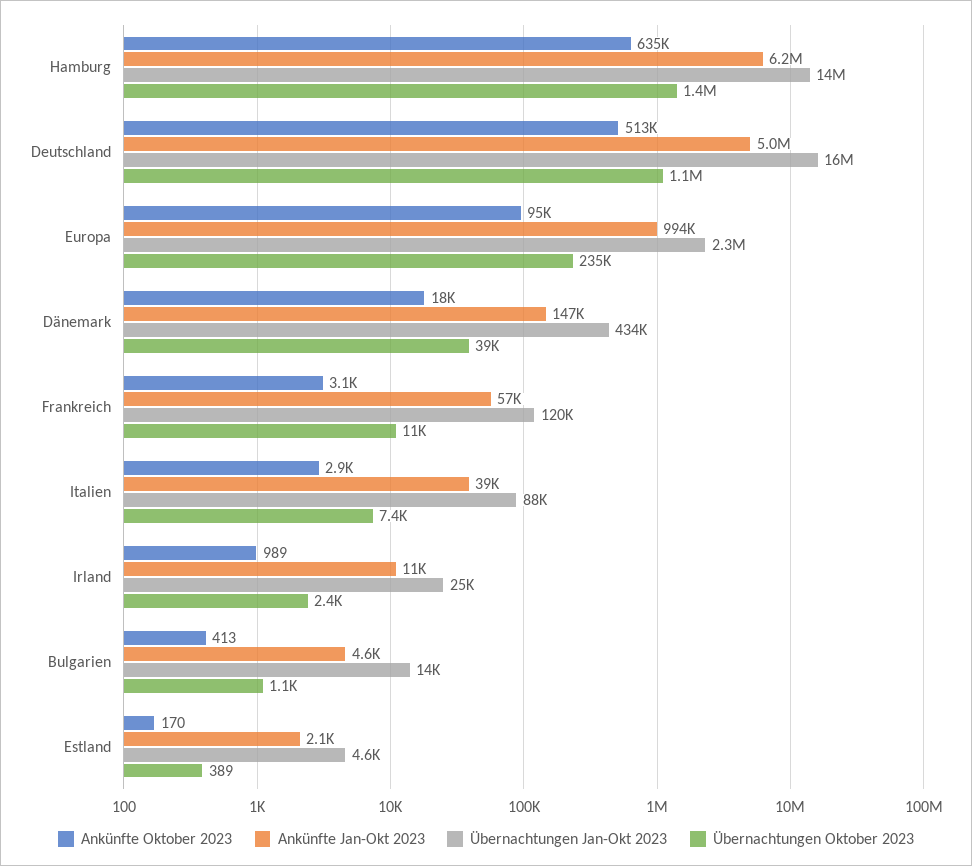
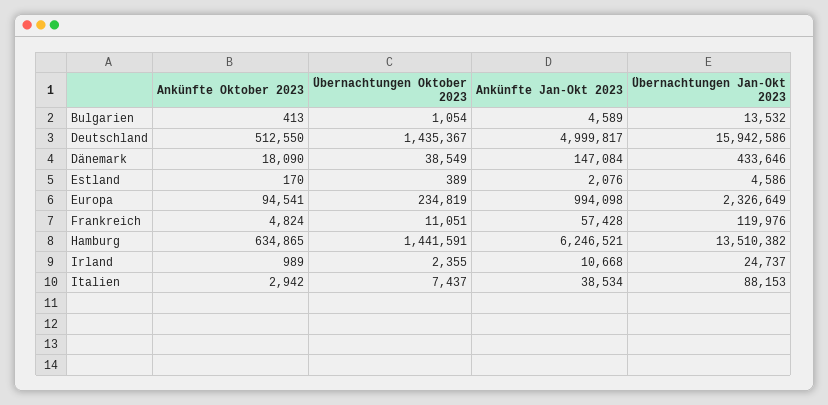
  {
    "Ankünfte Oktober 2023": {
      "Hamburg": 634865,
      "Deutschland": 512550,
      "Europa": 94541,
      "Dänemark": 18090,
-     "Frankreich": 3100,
+     "Frankreich": 4824,
      "Italien": 2942,
      "Irland": 989,
      "Bulgarien": 413,
      "Estland": 170
    },
    "Ankünfte Jan-Okt 2023": {
      "Hamburg": 6246521,
      "Deutschland": 4999817,
      "Europa": 994098,
      "Dänemark": 147084,
      "Frankreich": 57428,
      "Italien": 38534,
      "Irland": 10668,
      "Bulgarien": 4589,
      "Estland": 2076
    },
    "Übernachtungen Jan-Okt 2023": {
      "Hamburg": 13510382,
      "Deutschland": 15942586,
      "Europa": 2326649,
      "Dänemark": 433646,
      "Frankreich": 119976,
      "Italien": 88153,
      "Irland": 24737,
      "Bulgarien": 13532,
      "Estland": 4586
    },
    "Übernachtungen Oktober 2023": {
      "Hamburg": 1441591,
-     "Deutschland": 1100000,
+     "Deutschland": 1435367,
      "Europa": 234819,
      "Dänemark": 38549,
      "Frankreich": 11051,
      "Italien": 7437,
      "Irland": 2355,
      "Bulgarien": 1054,
      "Estland": 389
    }
  }

